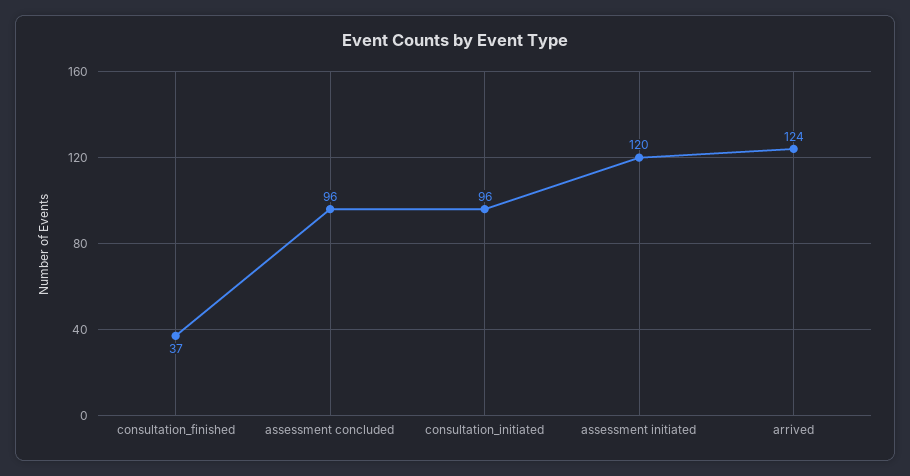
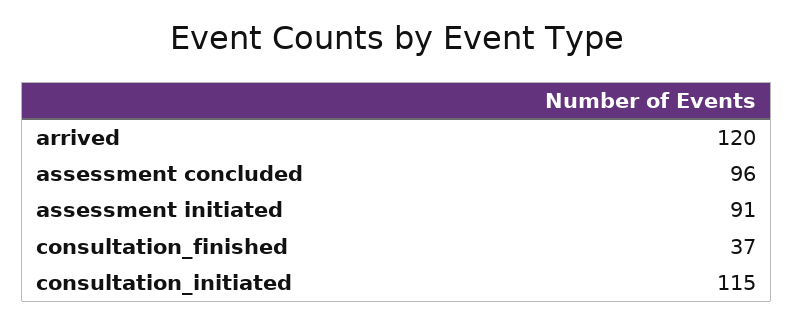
  {
    "consultation_finished": 37,
    "assessment concluded": 96,
-   "consultation_initiated": 96,
+   "consultation_initiated": 115,
-   "assessment initiated": 120,
+   "assessment initiated": 91,
-   "arrived": 124
+   "arrived": 120
  }

